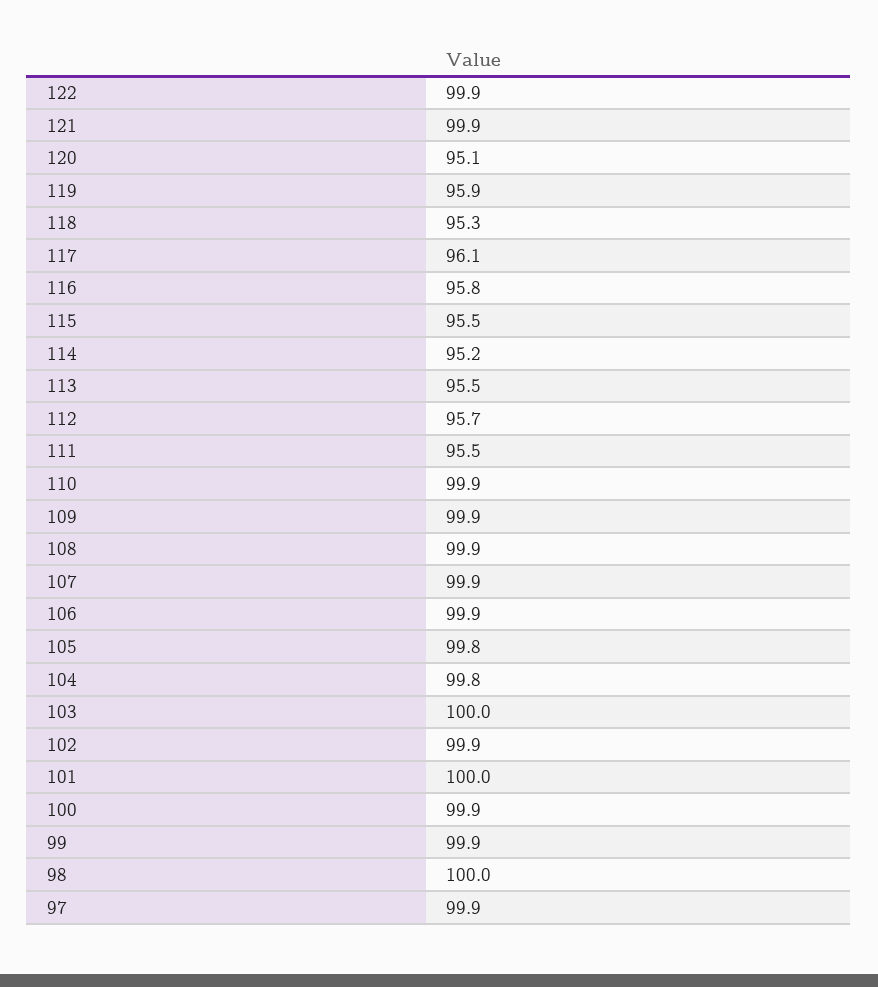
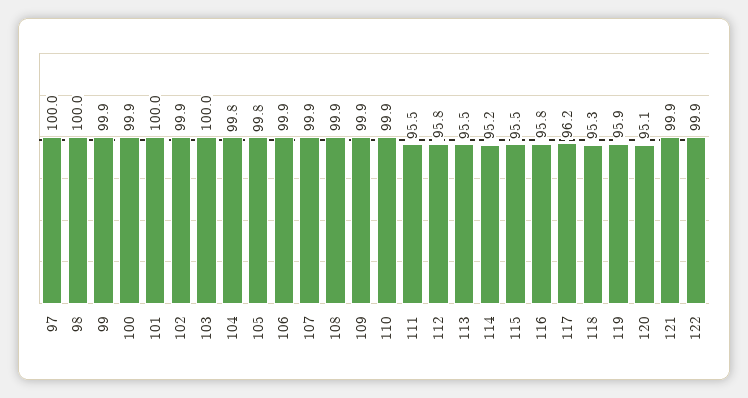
  {
    "122": 99.9,
    "121": 99.9,
    "120": 95.1,
    "119": 95.9,
    "118": 95.3,
-   "117": 96.1,
+   "117": 96.2,
    "116": 95.8,
    "115": 95.5,
    "114": 95.2,
    "113": 95.5,
-   "112": 95.7,
+   "112": 95.8,
    "111": 95.5,
    "110": 99.9,
    "109": 99.9,
    "108": 99.9,
    "107": 99.9,
    "106": 99.9,
    "105": 99.8,
    "104": 99.8,
    "103": 100,
    "102": 99.9,
    "101": 100,
    "100": 99.9,
    "99": 99.9,
    "98": 100,
-   "97": 99.9
+   "97": 100
  }

